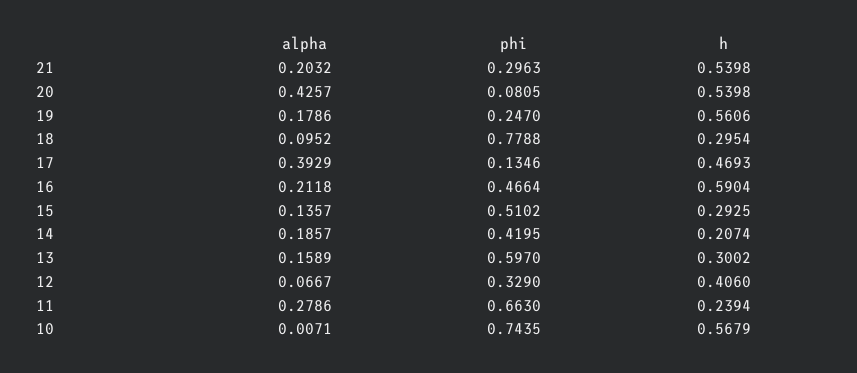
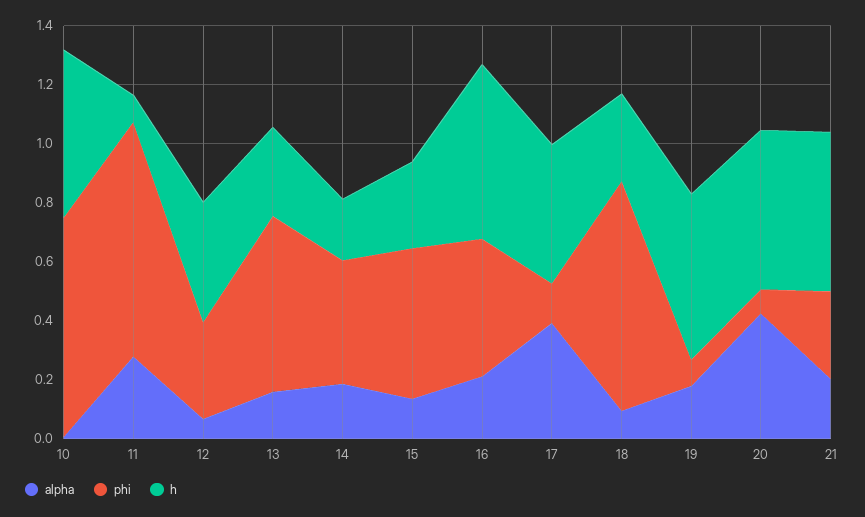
  {
    "alpha": {
      "21": 0.2032,
      "20": 0.4257,
      "19": 0.1786,
      "18": 0.0952,
      "17": 0.3929,
      "16": 0.2118,
      "15": 0.1357,
      "14": 0.1857,
      "13": 0.1589,
      "12": 0.0667,
      "11": 0.2786,
      "10": 0.0071
    },
    "phi": {
      "21": 0.2963,
      "20": 0.0805,
-     "19": 0.247,
+     "19": 0.1,
      "18": 0.7788,
      "17": 0.1346,
      "16": 0.4664,
      "15": 0.5102,
      "14": 0.4195,
      "13": 0.597,
      "12": 0.329,
-     "11": 0.663,
+     "11": 0.8,
      "10": 0.7435
    },
    "h": {
      "21": 0.5398,
      "20": 0.5398,
      "19": 0.5606,
      "18": 0.2954,
      "17": 0.4693,
      "16": 0.5904,
      "15": 0.2925,
      "14": 0.2074,
      "13": 0.3002,
      "12": 0.406,
-     "11": 0.2394,
+     "11": 0.1,
      "10": 0.5679
    }
  }

